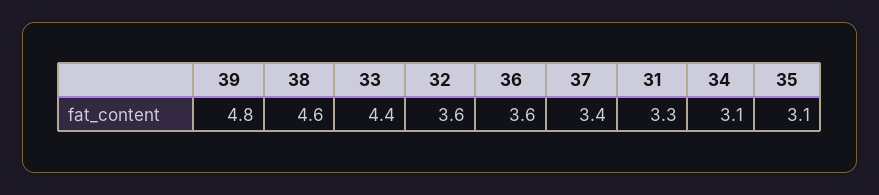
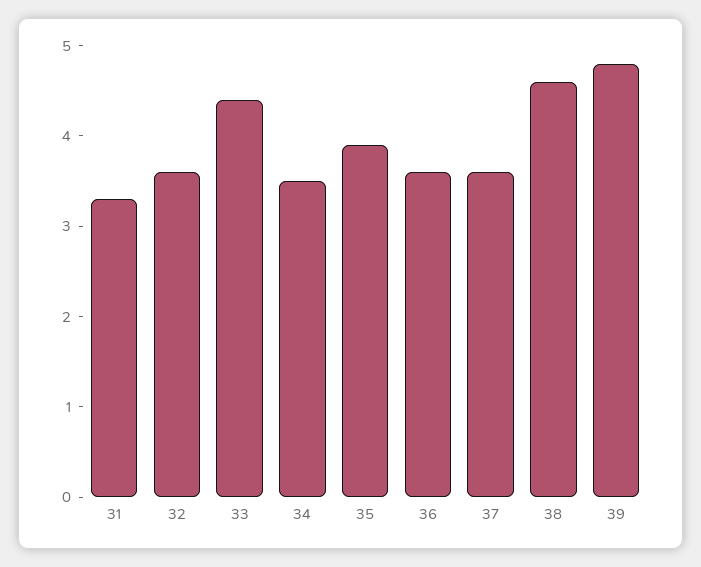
  {
    "39": 4.8,
    "38": 4.6,
    "33": 4.4,
    "32": 3.6,
    "36": 3.6,
-   "37": 3.4,
+   "37": 3.6,
    "31": 3.3,
-   "34": 3.1,
+   "34": 3.5,
-   "35": 3.1
+   "35": 3.9
  }

